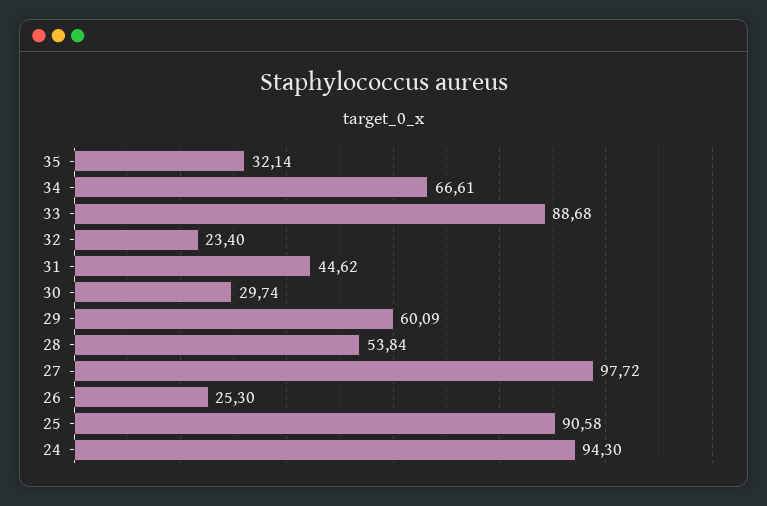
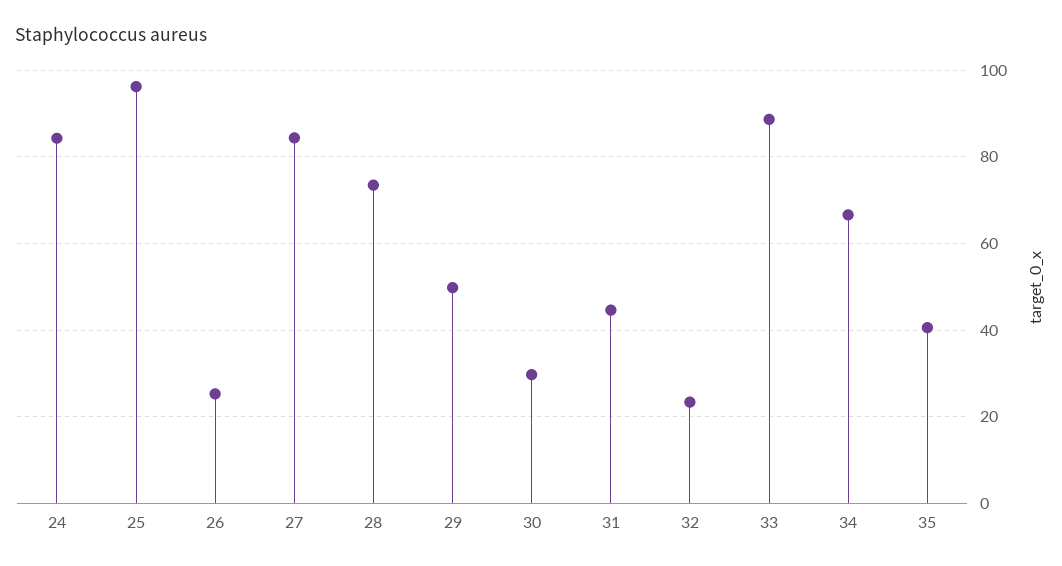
  {
-   "35": 32.14,
+   "35": 40,
    "34": 66.61,
    "33": 88.68,
    "32": 23.4,
    "31": 44.62,
    "30": 29.74,
-   "29": 60.09,
+   "29": 50,
-   "28": 53.84,
+   "28": 74,
-   "27": 97.72,
+   "27": 84,
    "26": 25.3,
-   "25": 90.58,
+   "25": 96,
-   "24": 94.3
+   "24": 84
  }

